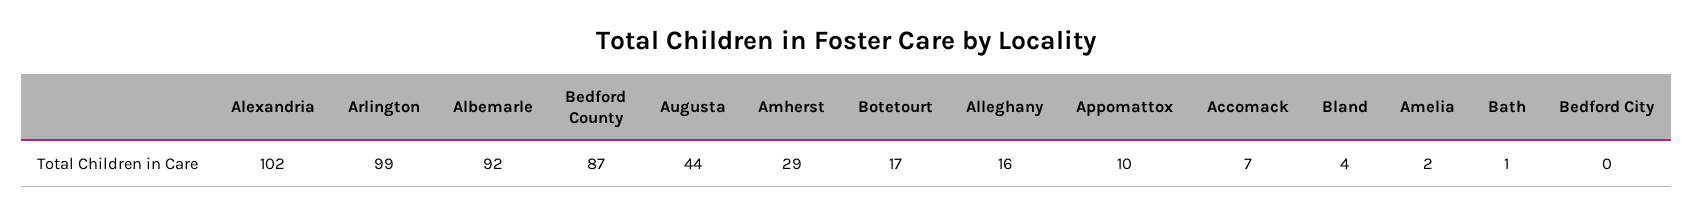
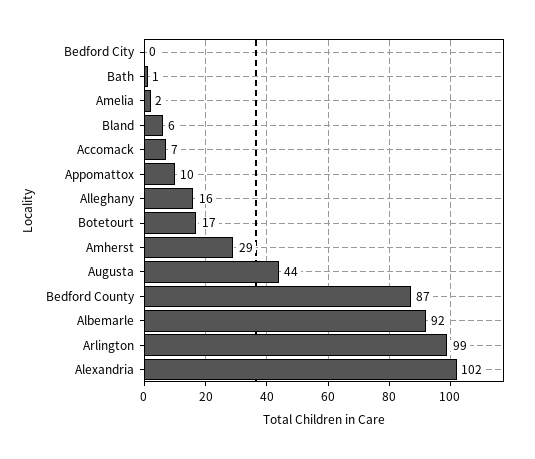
  {
    "Alexandria": 102,
    "Arlington": 99,
    "Albemarle": 92,
    "Bedford County": 87,
    "Augusta": 44,
    "Amherst": 29,
    "Botetourt": 17,
    "Alleghany": 16,
    "Appomattox": 10,
    "Accomack": 7,
-   "Bland": 4,
+   "Bland": 6,
    "Amelia": 2,
    "Bath": 1,
    "Bedford City": 0
  }

